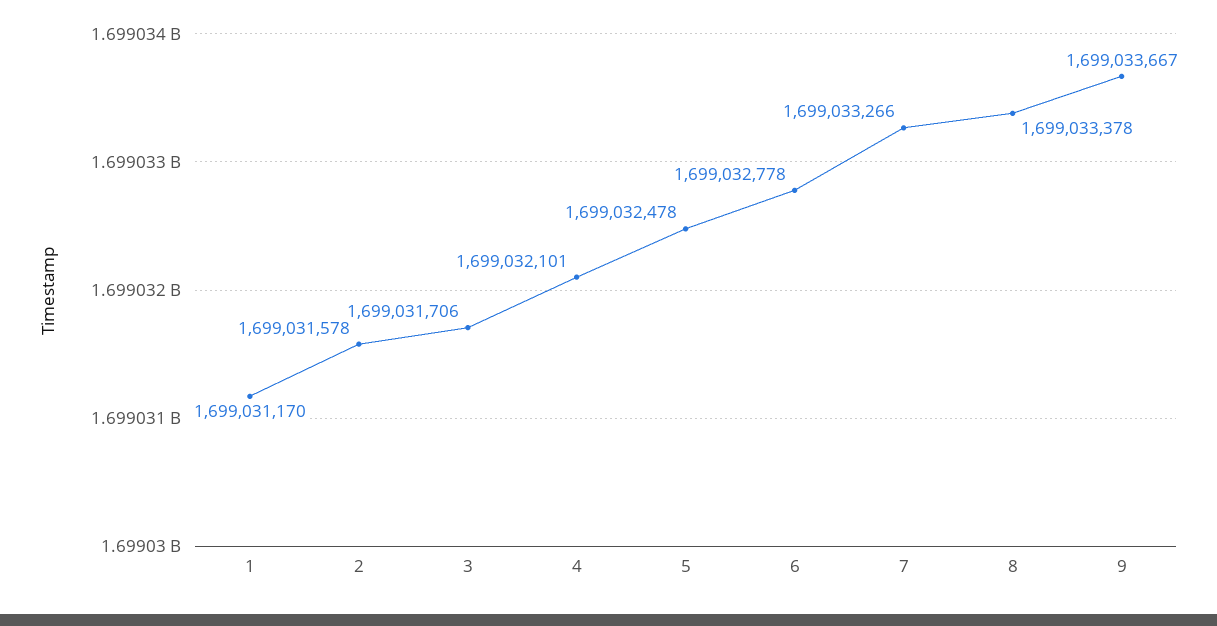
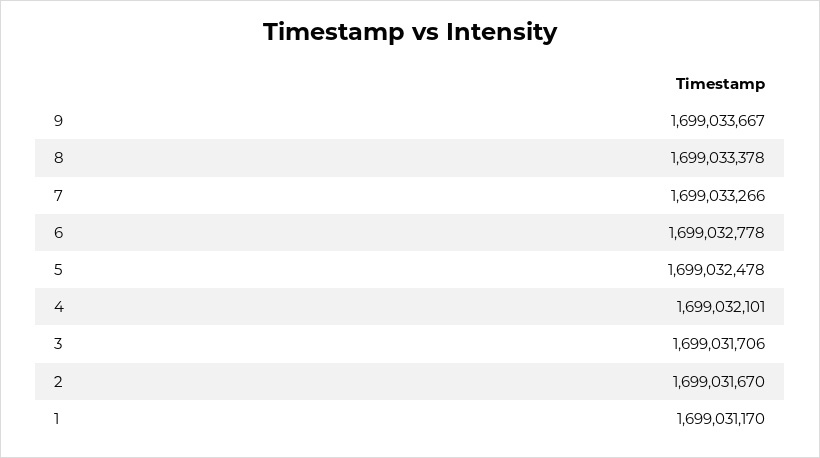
  {
    "1": 1699031170,
-   "2": 1699031578,
+   "2": 1699031670,
    "3": 1699031706,
    "4": 1699032101,
    "5": 1699032478,
    "6": 1699032778,
    "7": 1699033266,
    "8": 1699033378,
    "9": 1699033667
  }

